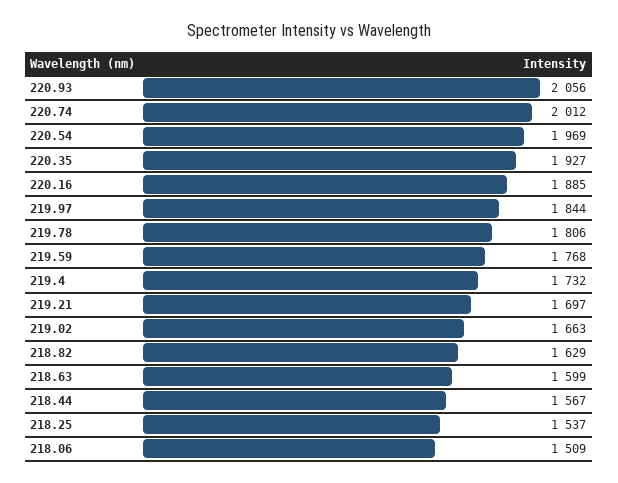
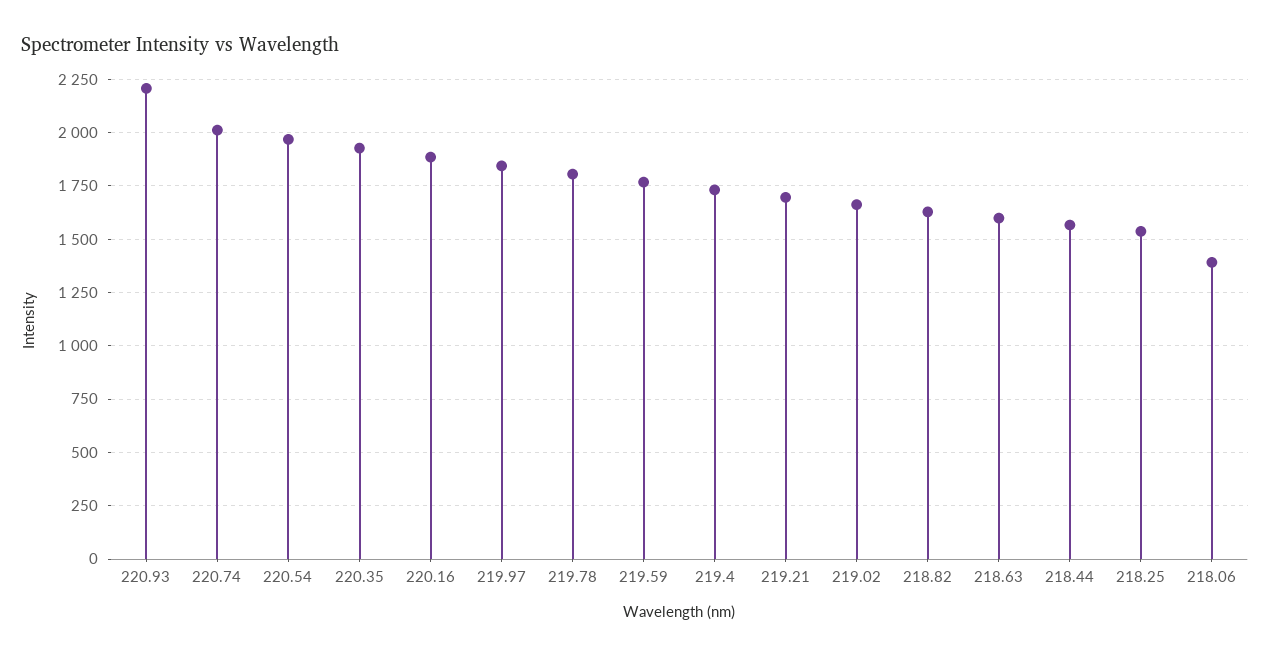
  {
-   "220.93": 2056,
+   "220.93": 2200,
    "220.74": 2012,
    "220.54": 1969,
    "220.35": 1927,
    "220.16": 1885,
    "219.97": 1844,
    "219.78": 1806,
    "219.59": 1768,
    "219.4": 1732,
    "219.21": 1697,
    "219.02": 1663,
    "218.82": 1629,
    "218.63": 1599,
    "218.44": 1567,
    "218.25": 1537,
-   "218.06": 1509
+   "218.06": 1400
  }

